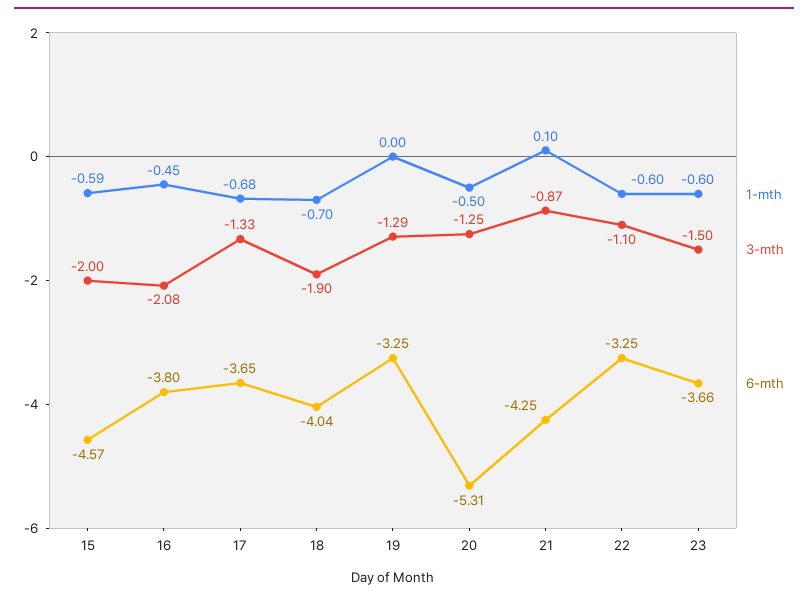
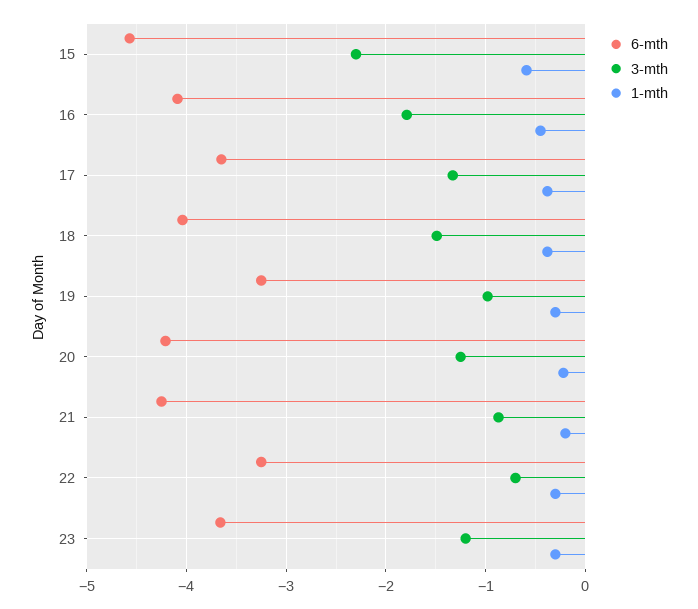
  {
    "1-mth": {
      "15": -0.59,
      "16": -0.45,
-     "17": -0.68,
+     "17": -0.4,
-     "18": -0.7,
+     "18": -0.4,
-     "19": 0,
+     "19": -0.3,
-     "20": -0.5,
+     "20": -0.2,
-     "21": 0.1,
+     "21": -0.2,
-     "22": -0.6,
+     "22": -0.3,
-     "23": -0.6
+     "23": -0.3
    },
    "3-mth": {
-     "15": -2,
+     "15": -2.3,
-     "16": -2.08,
+     "16": -1.8,
      "17": -1.33,
-     "18": -1.9,
+     "18": -1.5,
-     "19": -1.29,
+     "19": -1,
      "20": -1.25,
      "21": -0.87,
-     "22": -1.1,
+     "22": -0.7,
-     "23": -1.5
+     "23": -1.2
    },
    "6-mth": {
      "15": -4.57,
-     "16": -3.8,
+     "16": -4.1,
      "17": -3.65,
      "18": -4.04,
      "19": -3.25,
-     "20": -5.31,
+     "20": -4.2,
      "21": -4.25,
      "22": -3.25,
      "23": -3.66
    }
  }

